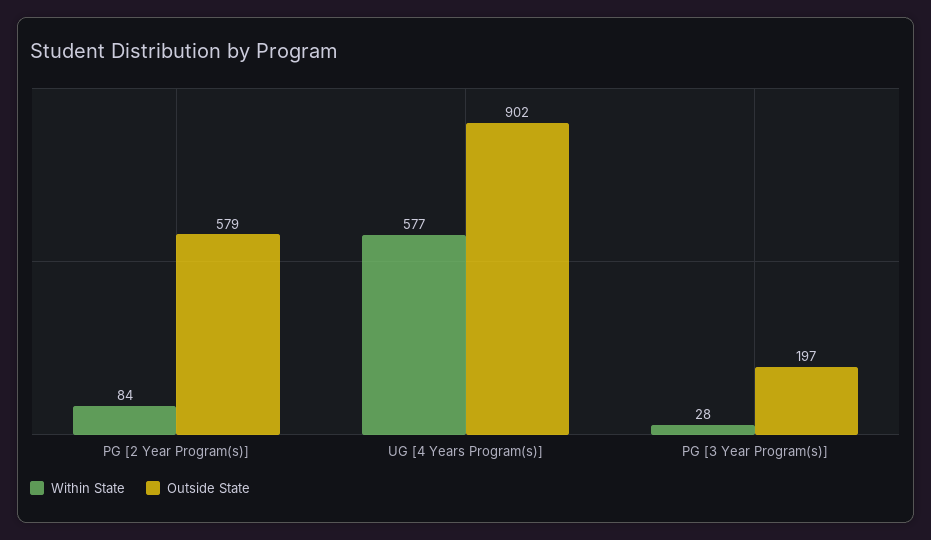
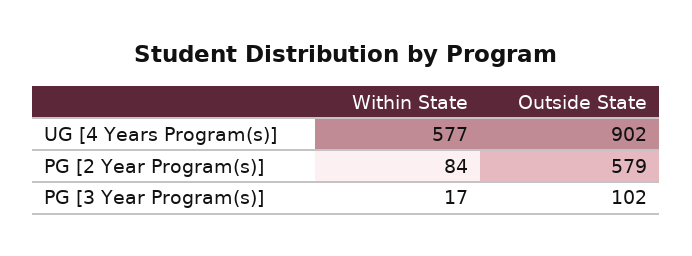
  {
    "Within State": {
      "PG [2 Year Program(s)]": 84,
      "UG [4 Years Program(s)]": 577,
-     "PG [3 Year Program(s)]": 28
+     "PG [3 Year Program(s)]": 17
    },
    "Outside State": {
      "PG [2 Year Program(s)]": 579,
      "UG [4 Years Program(s)]": 902,
-     "PG [3 Year Program(s)]": 197
+     "PG [3 Year Program(s)]": 102
    }
  }

